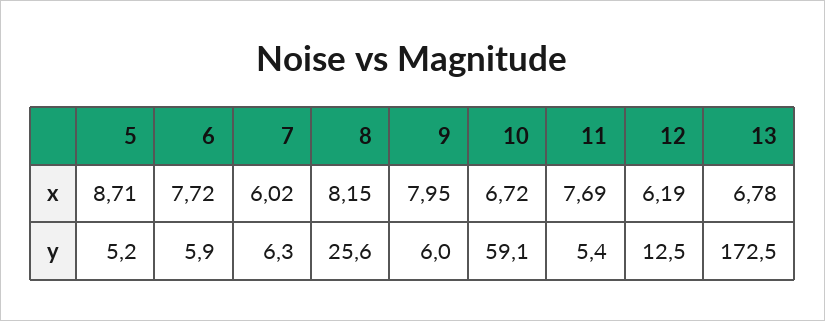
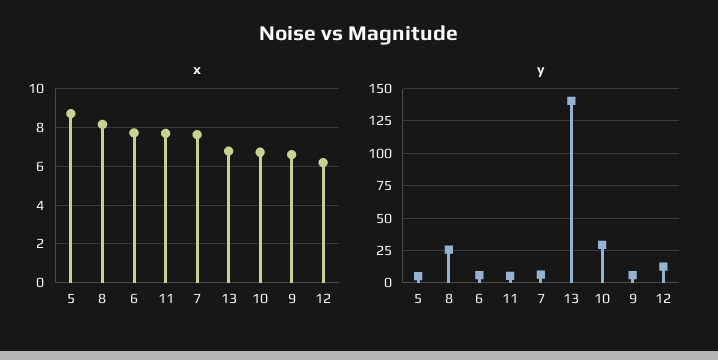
  {
    "x": {
      "5": 8.71,
      "6": 7.72,
-     "7": 6.02,
+     "7": 7.5,
      "8": 8.15,
-     "9": 7.95,
+     "9": 6.5,
      "10": 6.72,
      "11": 7.69,
      "12": 6.19,
      "13": 6.78
    },
    "y": {
      "5": 5.2,
      "6": 5.9,
      "7": 6.3,
      "8": 25.6,
      "9": 6,
-     "10": 59.1,
+     "10": 30,
      "11": 5.4,
      "12": 12.5,
-     "13": 172.5
+     "13": 140
    }
  }

